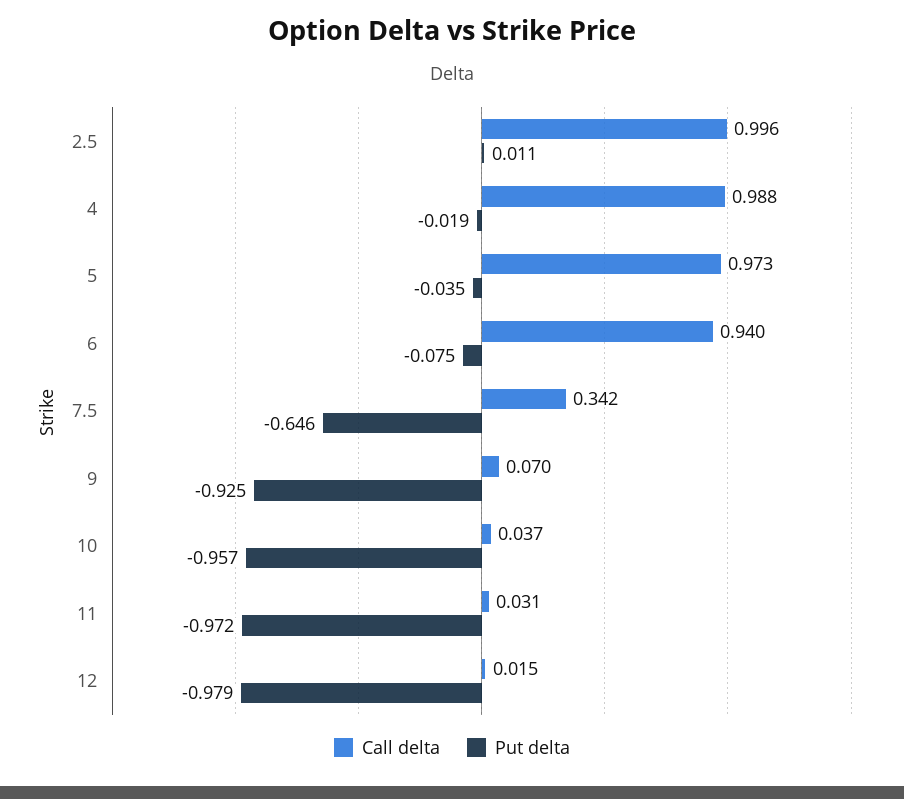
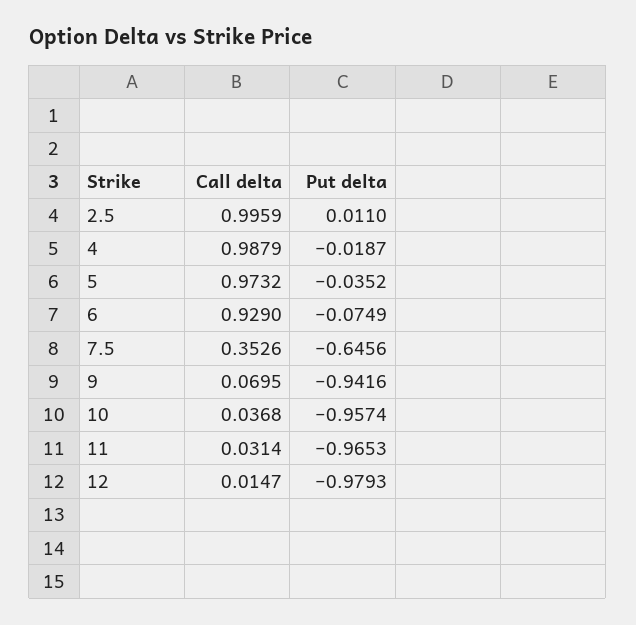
  {
    "Call delta": {
      "2.5": 0.9959,
      "4": 0.9879,
      "5": 0.9732,
-     "6": 0.94,
+     "6": 0.929,
-     "7.5": 0.342,
+     "7.5": 0.3526,
      "9": 0.0695,
      "10": 0.0368,
      "11": 0.0314,
      "12": 0.0147
    },
    "Put delta": {
      "2.5": 0.011,
      "4": -0.0187,
      "5": -0.0352,
      "6": -0.0749,
      "7.5": -0.6456,
-     "9": -0.925,
+     "9": -0.9416,
      "10": -0.9574,
-     "11": -0.972,
+     "11": -0.9653,
      "12": -0.9793
    }
  }

